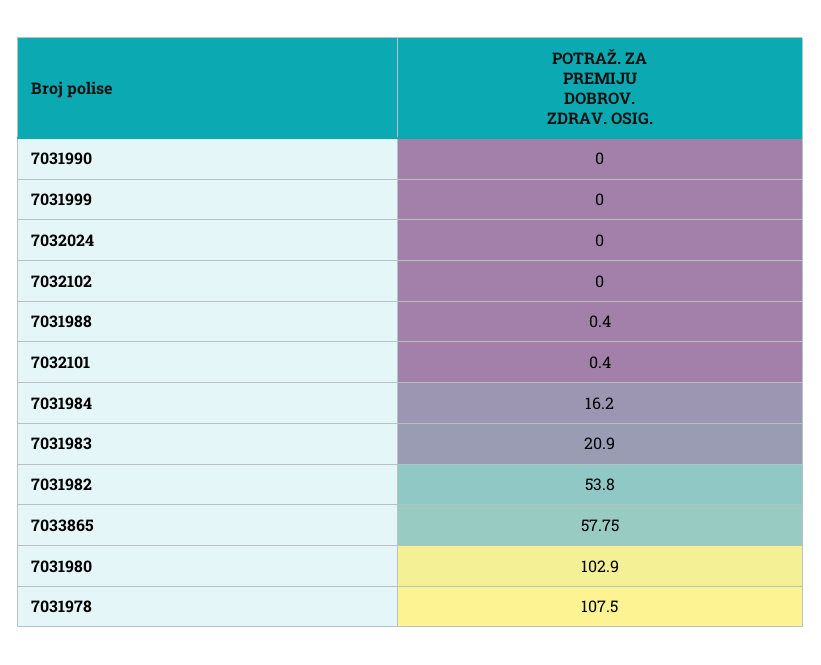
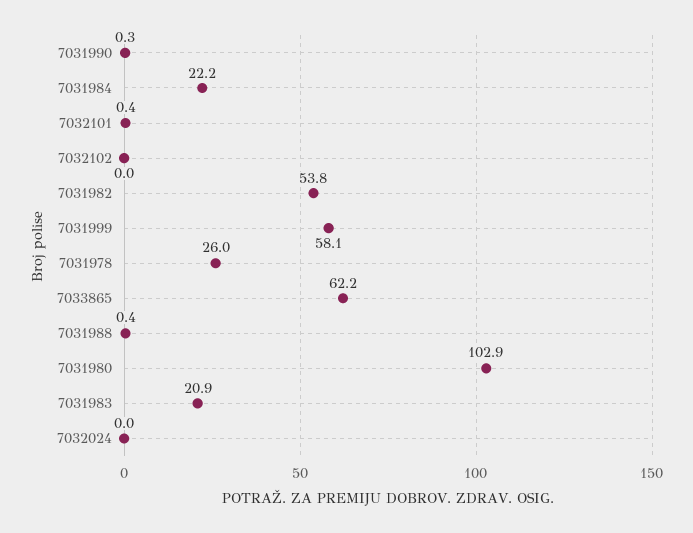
  {
-   "7031990": 0,
+   "7031990": 0.3,
-   "7031999": 0,
+   "7031999": 58.1,
    "7032024": 0,
    "7032102": 0,
    "7031988": 0.4,
    "7032101": 0.4,
-   "7031984": 16.2,
+   "7031984": 22.2,
    "7031983": 20.9,
    "7031982": 53.8,
-   "7033865": 57.75,
+   "7033865": 62.2,
    "7031980": 102.9,
-   "7031978": 107.5
+   "7031978": 26
  }

